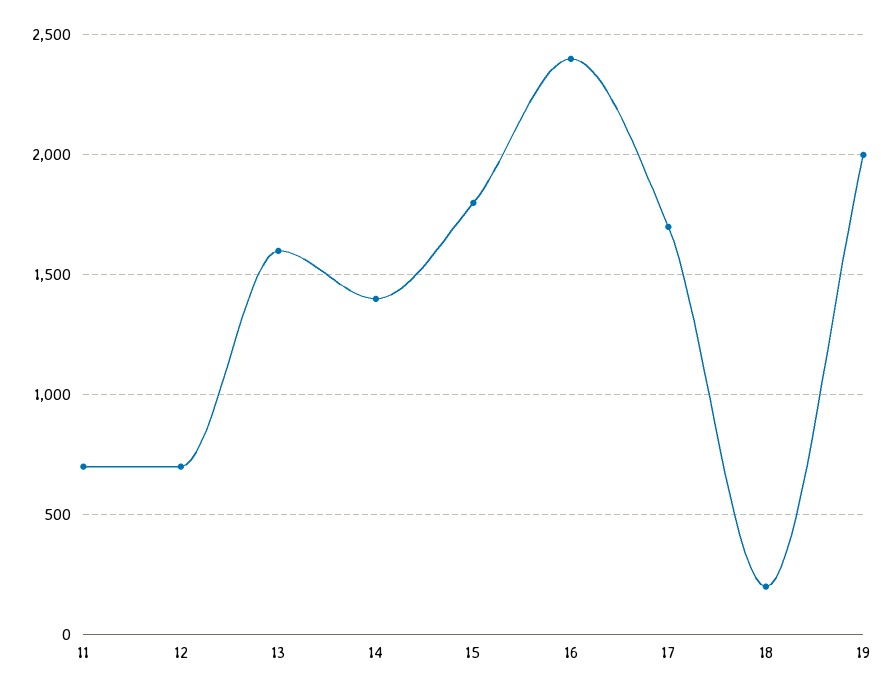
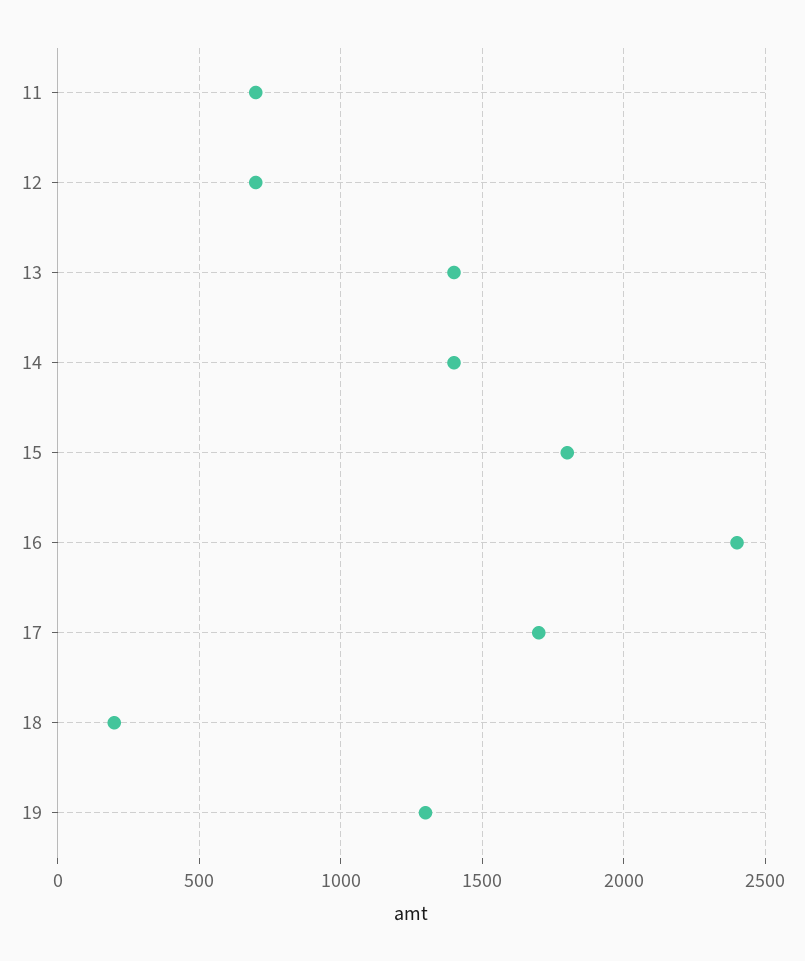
  {
    "11": 700,
    "12": 700,
-   "13": 1600,
+   "13": 1400,
    "14": 1400,
    "15": 1800,
    "16": 2400,
    "17": 1700,
    "18": 200,
-   "19": 2000
+   "19": 1300
  }

